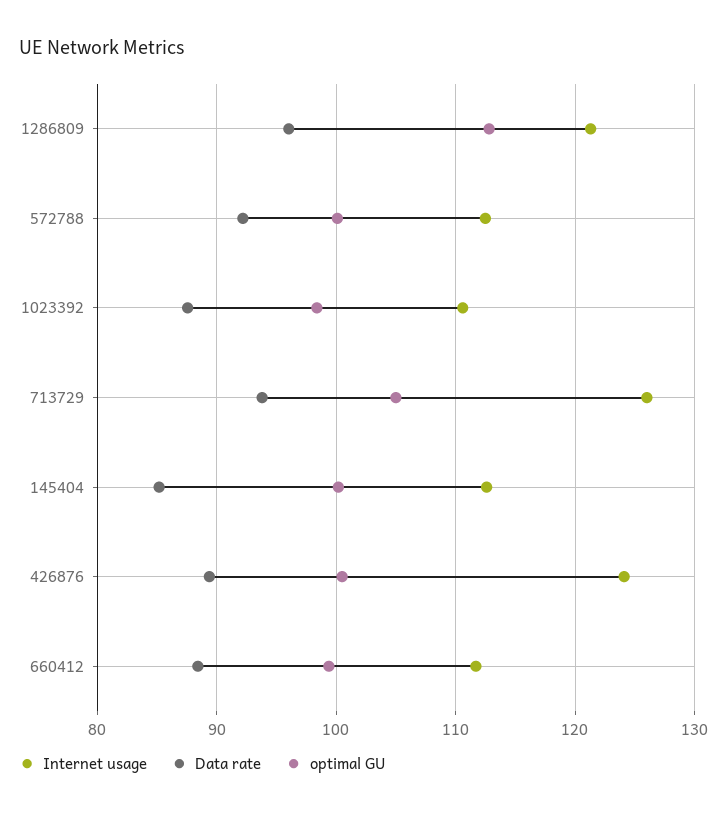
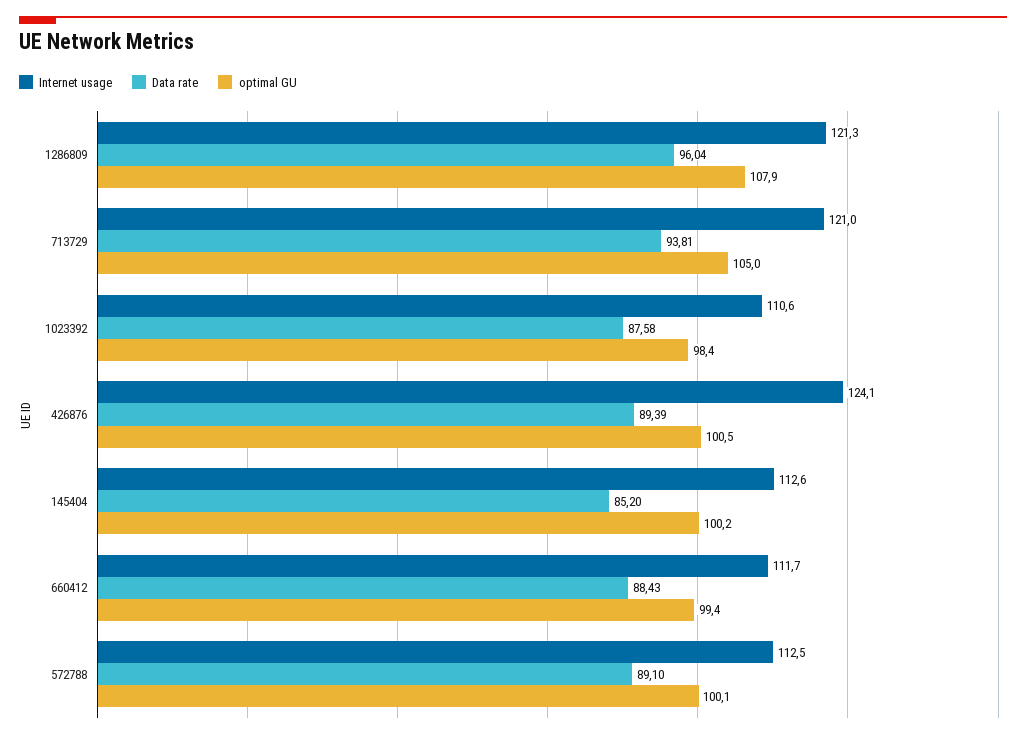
  {
    "Internet usage": {
      "1286809": 121.3,
      "572788": 112.5,
      "1023392": 110.6,
-     "713729": 126,
+     "713729": 121,
      "145404": 112.6,
      "426876": 124.1,
      "660412": 111.7
    },
    "Data rate": {
      "1286809": 96.04,
-     "572788": 92,
+     "572788": 89.1,
      "1023392": 87.58,
      "713729": 93.81,
      "145404": 85.2,
      "426876": 89.39,
      "660412": 88.43
    },
    "optimal GU": {
-     "1286809": 113,
+     "1286809": 107.9,
      "572788": 100.1,
      "1023392": 98.4,
      "713729": 105,
      "145404": 100.2,
      "426876": 100.5,
      "660412": 99.4
    }
  }

